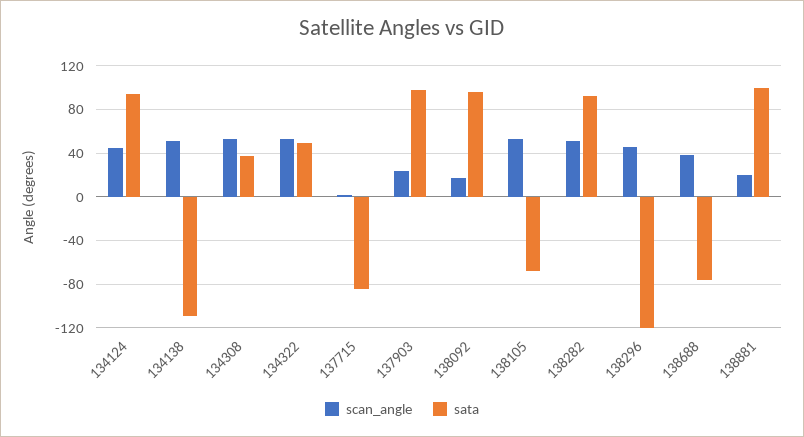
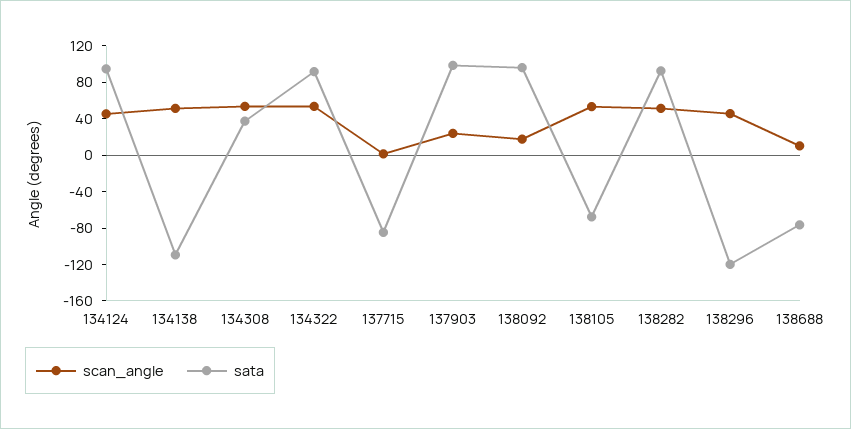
  {
    "scan_angle": {
      "134124": 50,
      "134138": 50,
      "134308": 50,
      "134322": 50,
      "137715": 0,
      "137903": 20,
      "138092": 20,
      "138105": 50,
      "138282": 50,
      "138296": 50,
-     "138688": 40,
+     "138688": 10
-     "138881": 20
    },
    "sata": {
      "134124": 90,
      "134138": -110,
      "134308": 40,
-     "134322": 50,
+     "134322": 90,
      "137715": -80,
      "137903": 100,
      "138092": 100,
      "138105": -70,
      "138282": 90,
      "138296": -120,
-     "138688": -80,
+     "138688": -80
-     "138881": 100
    }
  }

